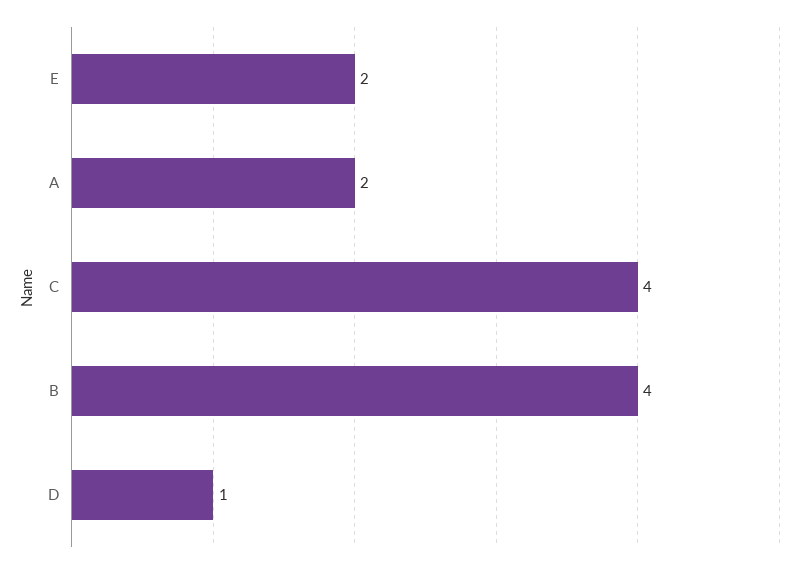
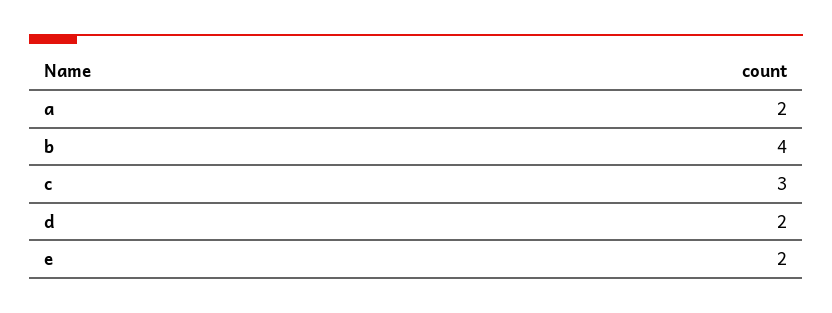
  {
    "E": 2,
    "A": 2,
-   "C": 4,
+   "C": 3,
    "B": 4,
-   "D": 1
+   "D": 2
  }

